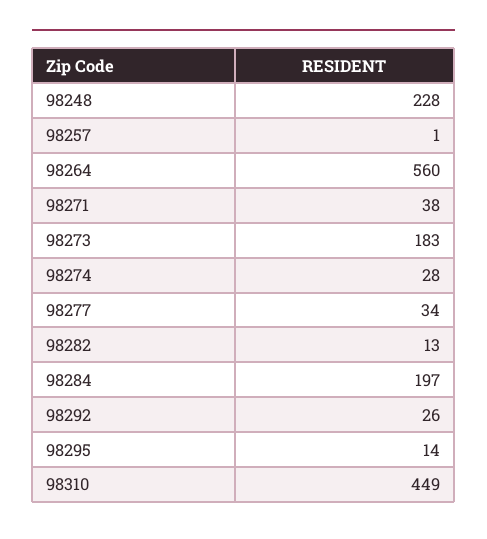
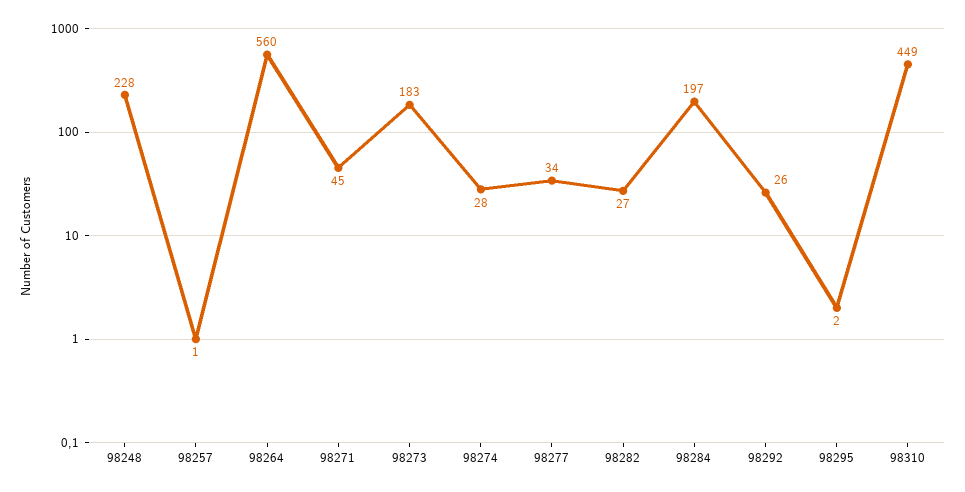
  {
    "98248": 228,
    "98257": 1,
    "98264": 560,
-   "98271": 38,
+   "98271": 45,
    "98273": 183,
    "98274": 28,
    "98277": 34,
-   "98282": 13,
+   "98282": 27,
    "98284": 197,
    "98292": 26,
-   "98295": 14,
+   "98295": 2,
    "98310": 449
  }

